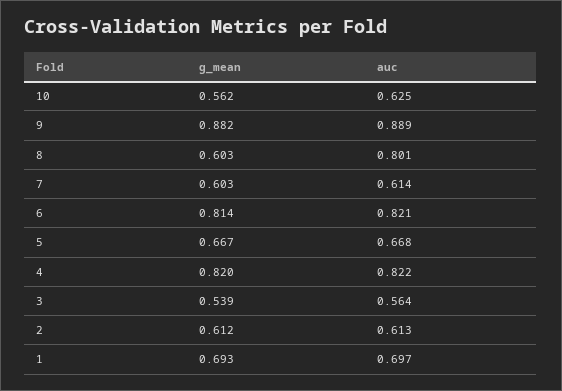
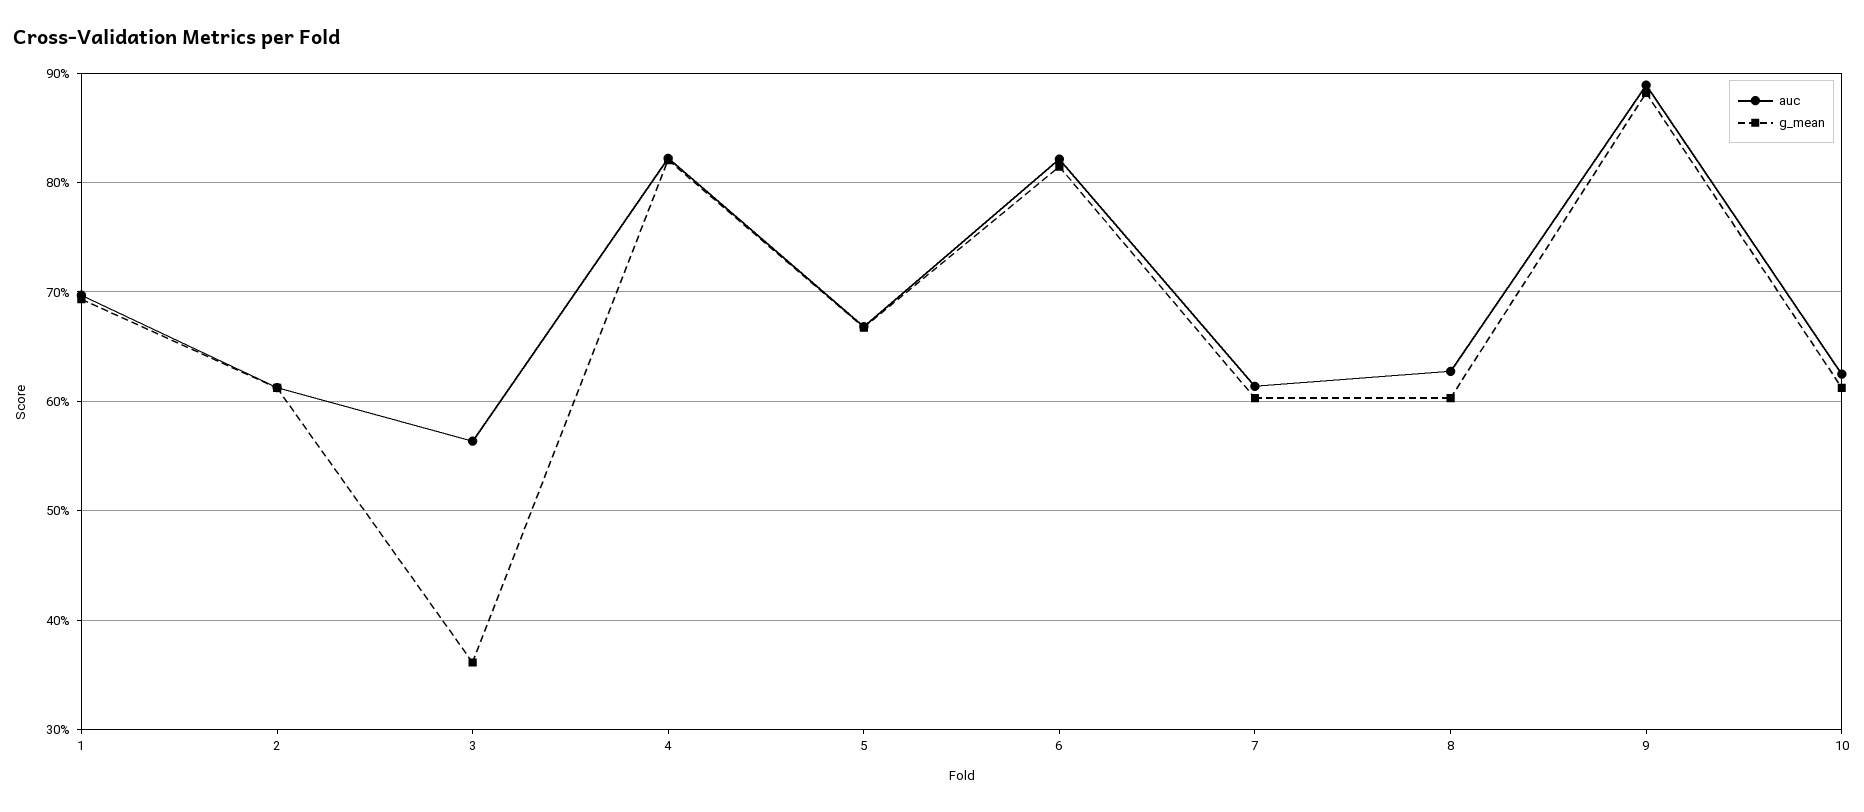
  {
    "g_mean": {
-     "10": 0.562,
+     "10": 0.61,
      "9": 0.882,
      "8": 0.603,
      "7": 0.603,
      "6": 0.814,
      "5": 0.667,
      "4": 0.82,
-     "3": 0.539,
+     "3": 0.36,
      "2": 0.612,
      "1": 0.693
    },
    "auc": {
      "10": 0.625,
      "9": 0.889,
-     "8": 0.801,
+     "8": 0.63,
      "7": 0.614,
      "6": 0.821,
      "5": 0.668,
      "4": 0.822,
      "3": 0.564,
      "2": 0.613,
      "1": 0.697
    }
  }

